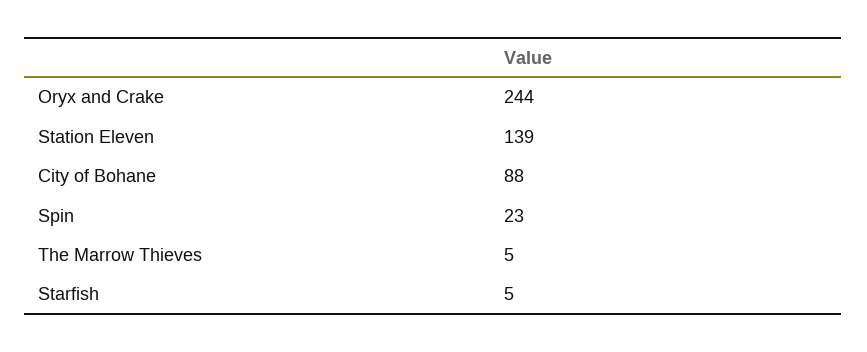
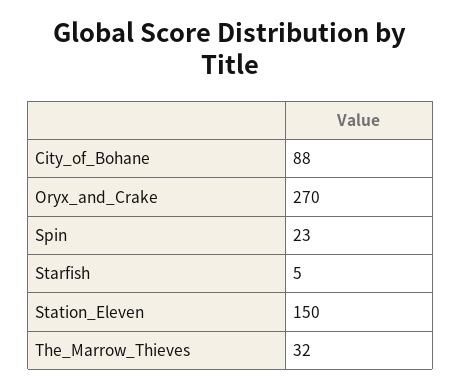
  {
-   "Oryx and Crake": 244,
+   "Oryx and Crake": 270,
-   "Station Eleven": 139,
+   "Station Eleven": 150,
    "City of Bohane": 88,
    "Spin": 23,
-   "The Marrow Thieves": 5,
+   "The Marrow Thieves": 32,
    "Starfish": 5
  }

